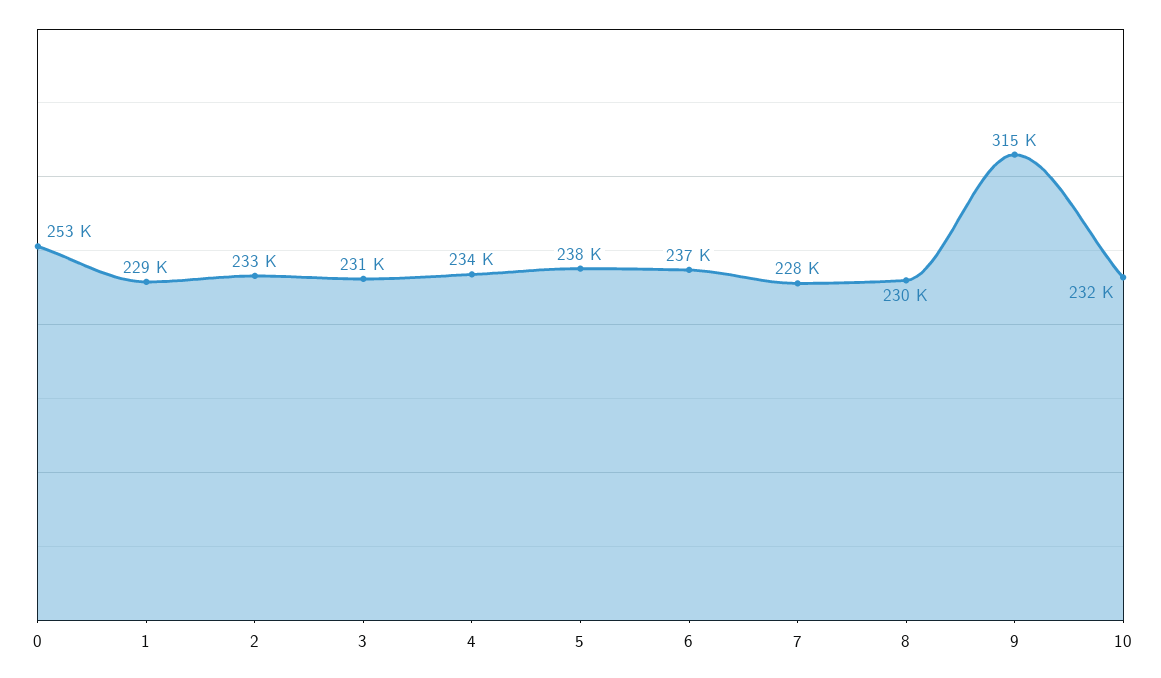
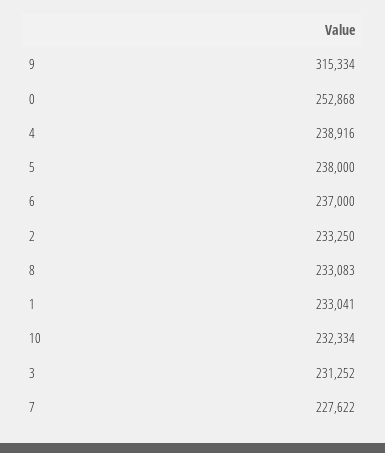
  {
    "0": 252868,
-   "1": 229000,
+   "1": 233041,
    "2": 233250,
    "3": 231252,
-   "4": 234000,
+   "4": 238916,
    "5": 238000,
    "6": 237000,
    "7": 227622,
-   "8": 230000,
+   "8": 233083,
    "9": 315334,
    "10": 232334
  }

